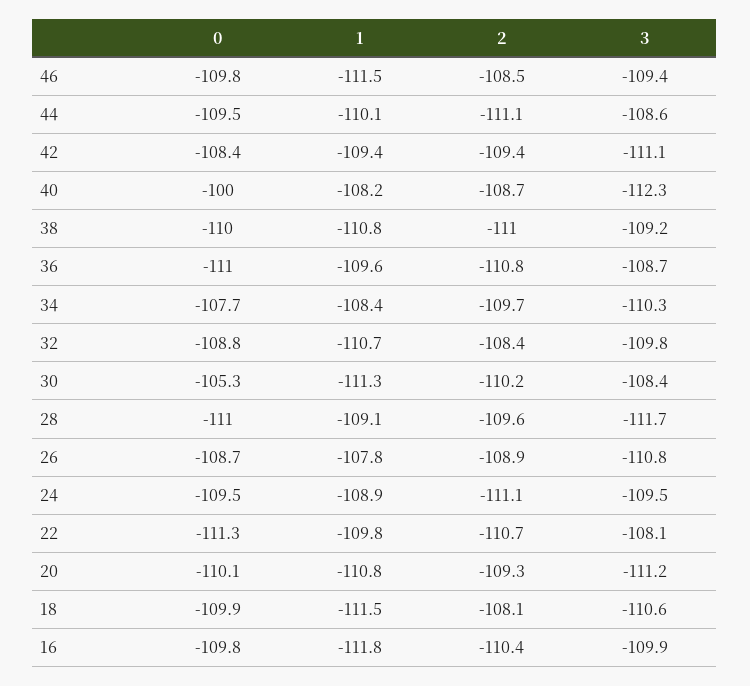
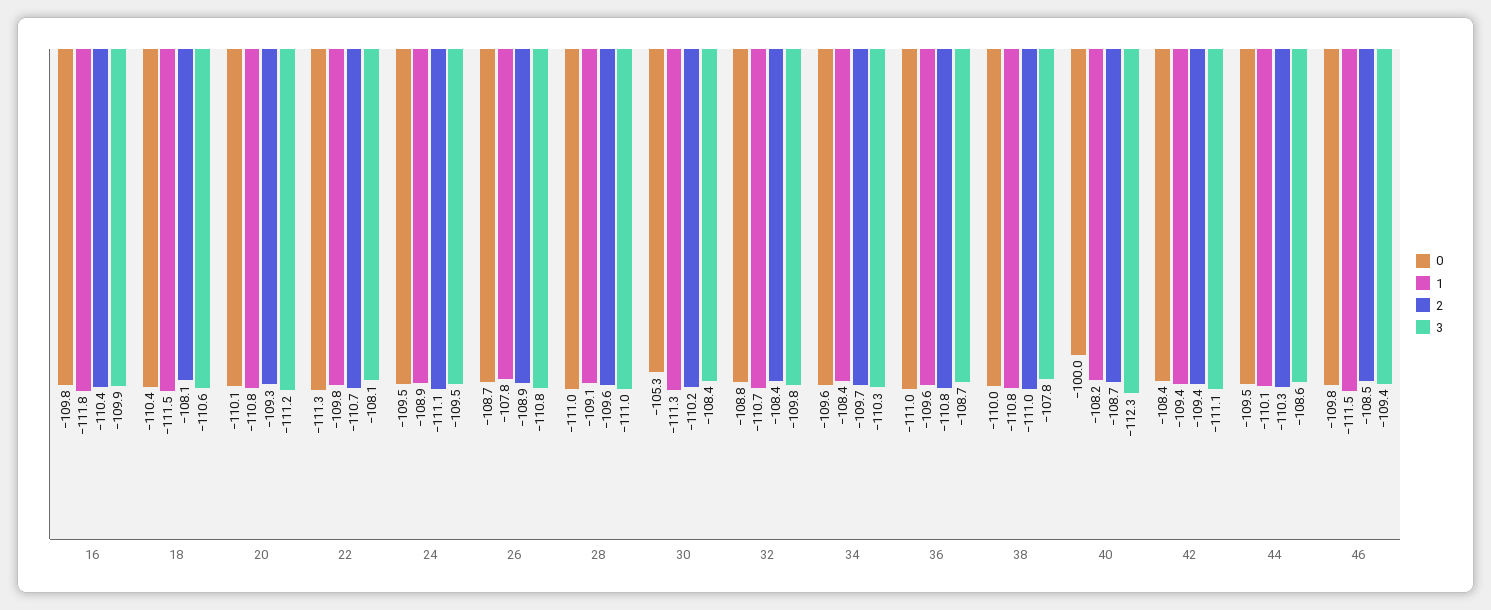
  {
    "0": {
      "46": -109.8,
      "44": -109.5,
      "42": -108.4,
      "40": -100,
      "38": -110,
      "36": -111,
-     "34": -107.7,
+     "34": -109.6,
      "32": -108.8,
      "30": -105.3,
      "28": -111,
      "26": -108.7,
      "24": -109.5,
      "22": -111.3,
      "20": -110.1,
-     "18": -109.9,
+     "18": -110.4,
      "16": -109.8
    },
    "1": {
      "46": -111.5,
      "44": -110.1,
      "42": -109.4,
      "40": -108.2,
      "38": -110.8,
      "36": -109.6,
      "34": -108.4,
      "32": -110.7,
      "30": -111.3,
      "28": -109.1,
      "26": -107.8,
      "24": -108.9,
      "22": -109.8,
      "20": -110.8,
      "18": -111.5,
      "16": -111.8
    },
    "2": {
      "46": -108.5,
-     "44": -111.1,
+     "44": -110.3,
      "42": -109.4,
      "40": -108.7,
      "38": -111,
      "36": -110.8,
      "34": -109.7,
      "32": -108.4,
      "30": -110.2,
      "28": -109.6,
      "26": -108.9,
      "24": -111.1,
      "22": -110.7,
      "20": -109.3,
      "18": -108.1,
      "16": -110.4
    },
    "3": {
      "46": -109.4,
      "44": -108.6,
      "42": -111.1,
      "40": -112.3,
-     "38": -109.2,
+     "38": -107.8,
      "36": -108.7,
      "34": -110.3,
      "32": -109.8,
      "30": -108.4,
-     "28": -111.7,
+     "28": -111,
      "26": -110.8,
      "24": -109.5,
      "22": -108.1,
      "20": -111.2,
      "18": -110.6,
      "16": -109.9
    }
  }

